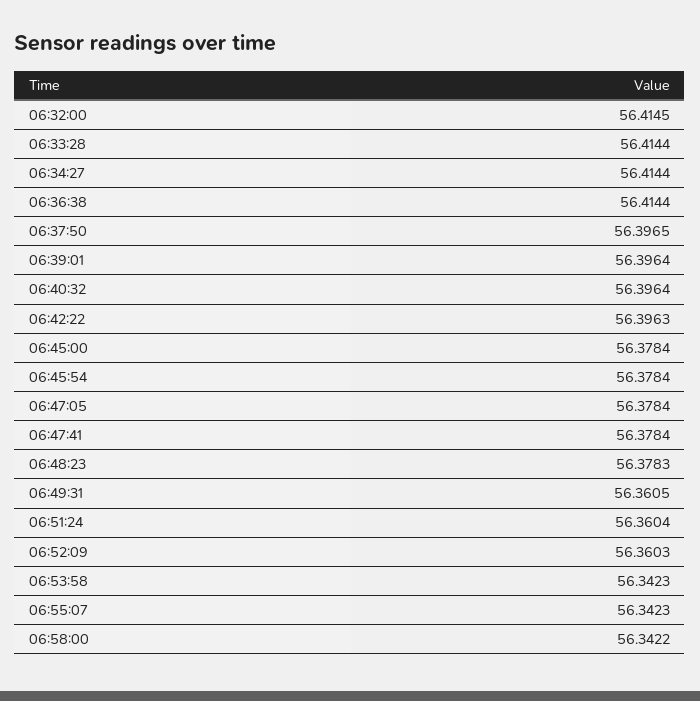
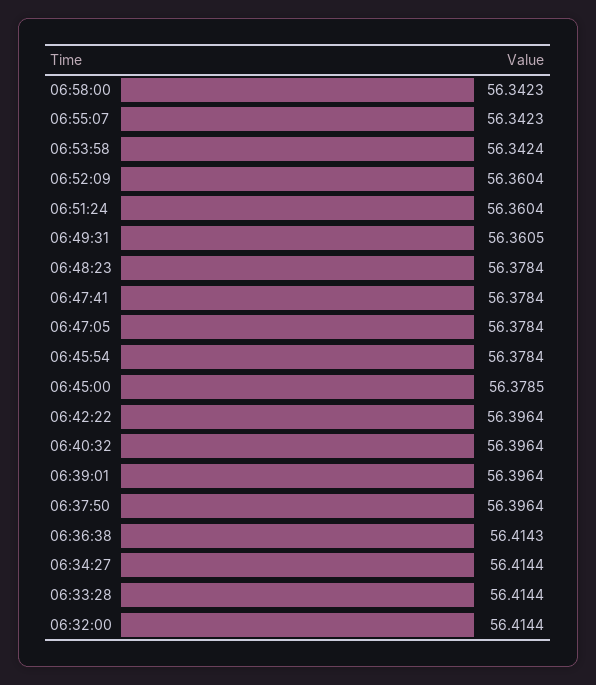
  {
-   "06:32:00": 56.4145,
+   "06:32:00": 56.4144,
    "06:33:28": 56.4144,
    "06:34:27": 56.4144,
-   "06:36:38": 56.4144,
+   "06:36:38": 56.4143,
-   "06:37:50": 56.3965,
+   "06:37:50": 56.3964,
    "06:39:01": 56.3964,
    "06:40:32": 56.3964,
-   "06:42:22": 56.3963,
+   "06:42:22": 56.3964,
-   "06:45:00": 56.3784,
+   "06:45:00": 56.3785,
    "06:45:54": 56.3784,
    "06:47:05": 56.3784,
    "06:47:41": 56.3784,
-   "06:48:23": 56.3783,
+   "06:48:23": 56.3784,
    "06:49:31": 56.3605,
    "06:51:24": 56.3604,
-   "06:52:09": 56.3603,
+   "06:52:09": 56.3604,
-   "06:53:58": 56.3423,
+   "06:53:58": 56.3424,
    "06:55:07": 56.3423,
-   "06:58:00": 56.3422
+   "06:58:00": 56.3423
  }

